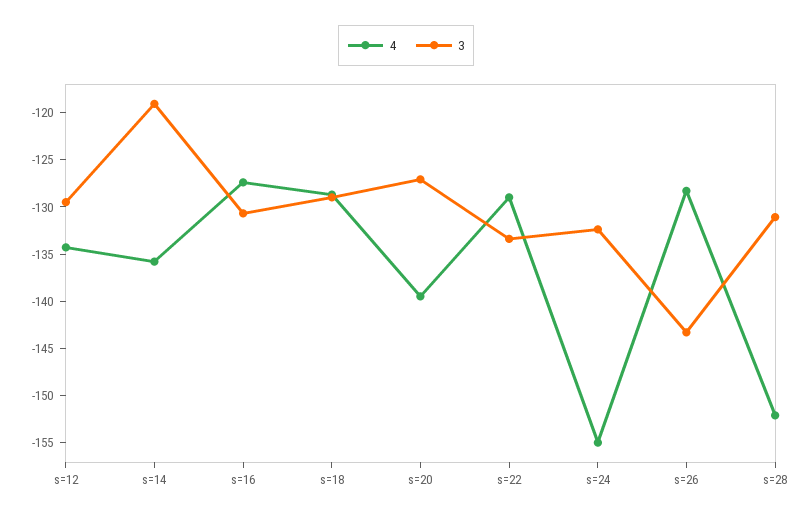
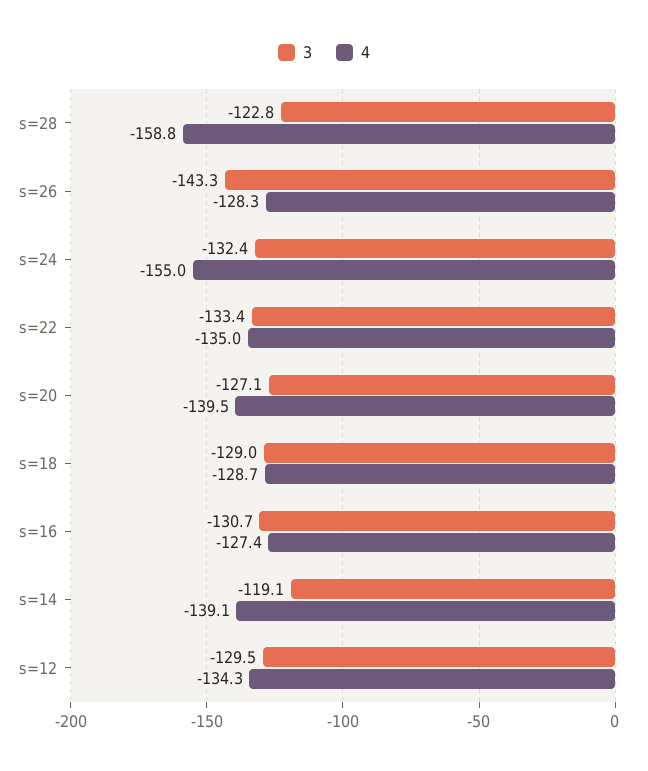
  {
    "4": {
      "s=12": -134.3,
-     "s=14": -136,
+     "s=14": -139.1,
      "s=16": -127.4,
      "s=18": -128.7,
      "s=20": -139.5,
-     "s=22": -129,
+     "s=22": -135,
      "s=24": -155,
      "s=26": -128.3,
-     "s=28": -152
+     "s=28": -158.8
    },
    "3": {
      "s=12": -129.5,
      "s=14": -119.1,
      "s=16": -130.7,
      "s=18": -129,
      "s=20": -127.1,
      "s=22": -133.4,
      "s=24": -132.4,
      "s=26": -143.3,
-     "s=28": -131
+     "s=28": -122.8
    }
  }

